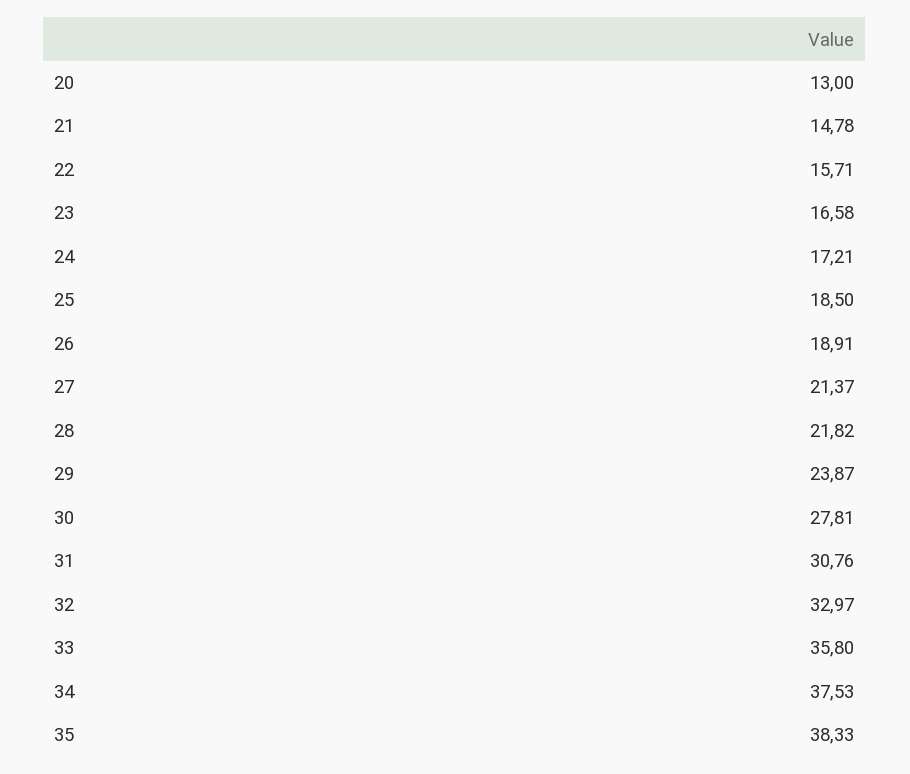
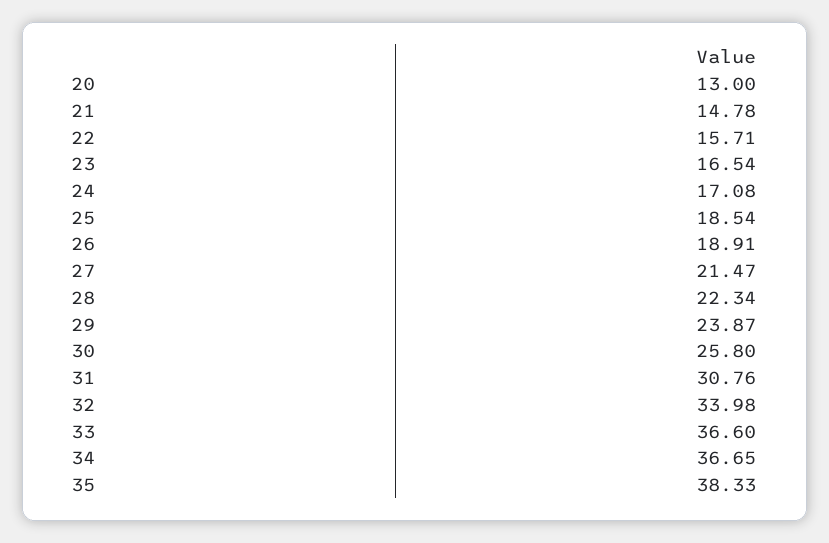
  {
    "20": 13,
    "21": 14.78,
    "22": 15.71,
-   "23": 16.58,
+   "23": 16.54,
-   "24": 17.21,
+   "24": 17.08,
-   "25": 18.5,
+   "25": 18.54,
    "26": 18.91,
-   "27": 21.37,
+   "27": 21.47,
-   "28": 21.82,
+   "28": 22.34,
    "29": 23.87,
-   "30": 27.81,
+   "30": 25.8,
    "31": 30.76,
-   "32": 32.97,
+   "32": 33.98,
-   "33": 35.8,
+   "33": 36.6,
-   "34": 37.53,
+   "34": 36.65,
    "35": 38.33
  }

